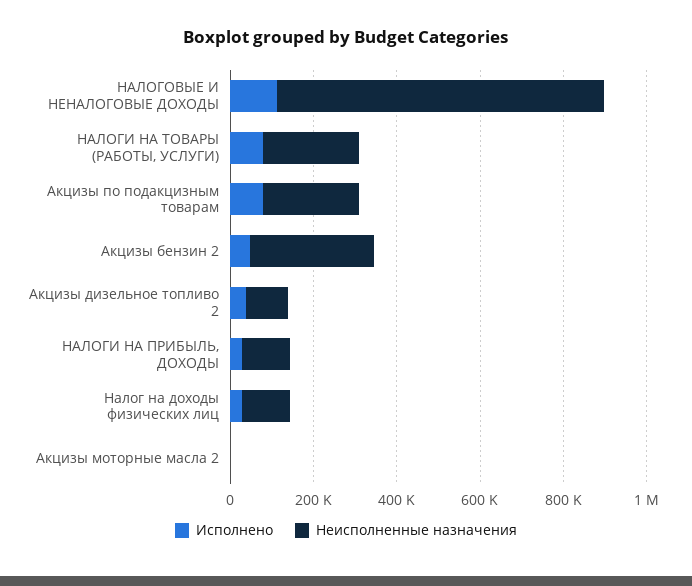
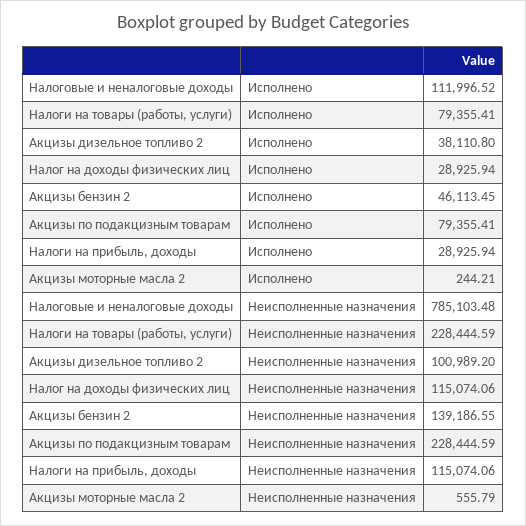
  {
    "Исполнено": {
      "НАЛОГОВЫЕ И НЕНАЛОГОВЫЕ ДОХОДЫ": 111996.52,
      "НАЛОГИ НА ТОВАРЫ (РАБОТЫ, УСЛУГИ)": 79355.41,
      "Акцизы по подакцизным товарам": 79355.41,
      "Акцизы бензин 2": 46113.45,
      "Акцизы дизельное топливо 2": 38110.8,
      "НАЛОГИ НА ПРИБЫЛЬ, ДОХОДЫ": 28925.94,
      "Налог на доходы физических лиц": 28925.94,
      "Акцизы моторные масла 2": 244.21
    },
    "Неисполненные назначения": {
      "НАЛОГОВЫЕ И НЕНАЛОГОВЫЕ ДОХОДЫ": 785103.48,
      "НАЛОГИ НА ТОВАРЫ (РАБОТЫ, УСЛУГИ)": 228444.59,
      "Акцизы по подакцизным товарам": 228444.59,
-     "Акцизы бензин 2": 300000,
+     "Акцизы бензин 2": 139186.55,
      "Акцизы дизельное топливо 2": 100989.2,
      "НАЛОГИ НА ПРИБЫЛЬ, ДОХОДЫ": 115074.06,
      "Налог на доходы физических лиц": 115074.06,
      "Акцизы моторные масла 2": 555.79
    }
  }

